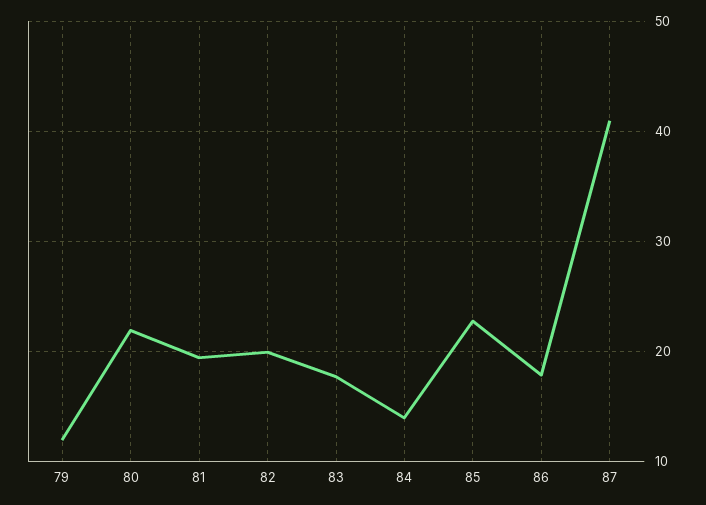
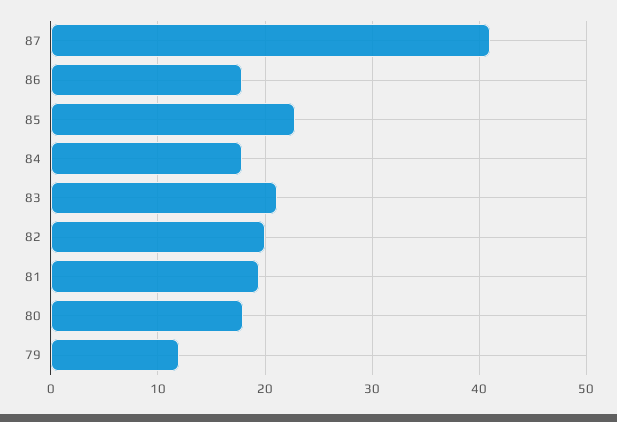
  {
    "79": 12,
-   "80": 22,
+   "80": 18,
    "81": 19,
    "82": 20,
-   "83": 18,
+   "83": 21,
-   "84": 14,
+   "84": 18,
    "85": 23,
    "86": 18,
    "87": 41
  }

